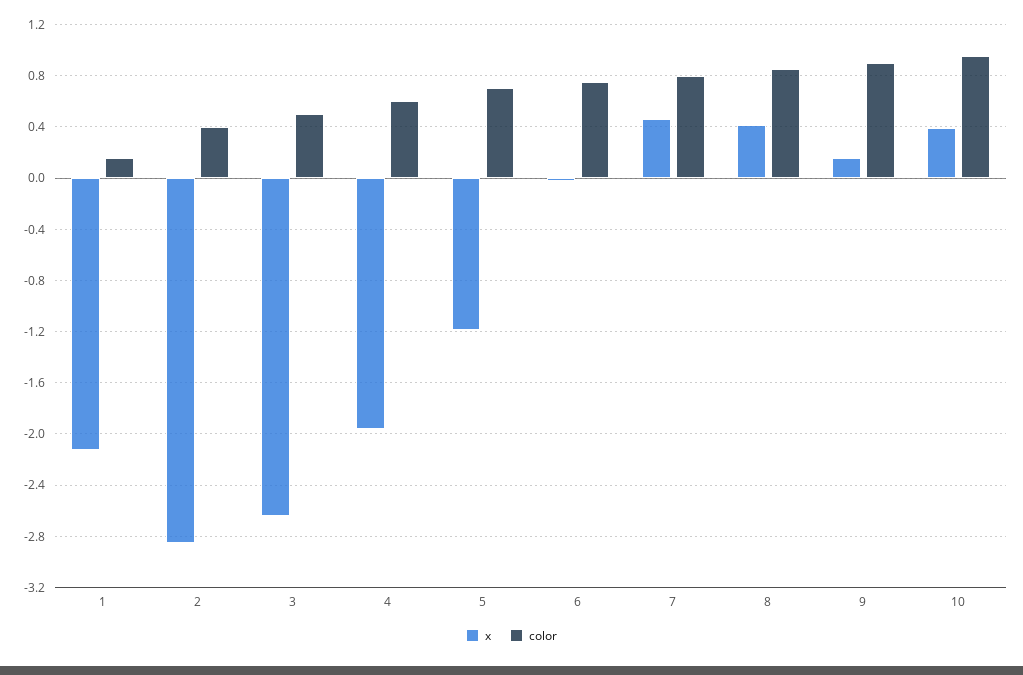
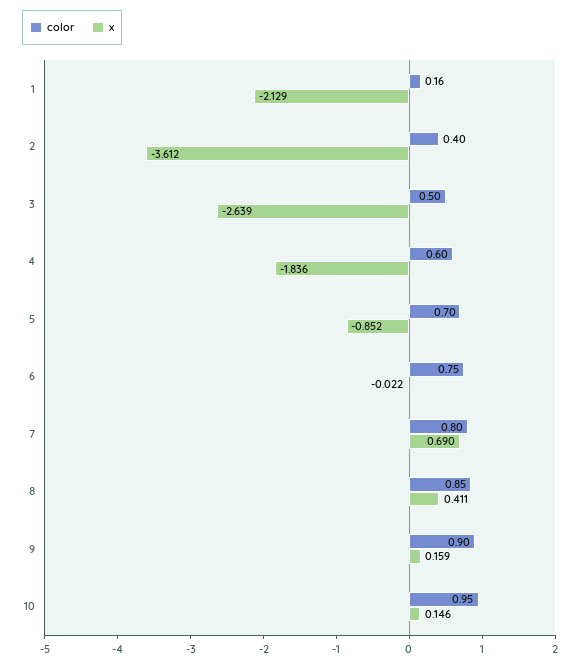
  {
    "x": {
      "1": -2.129,
-     "2": -2.85,
+     "2": -3.612,
      "3": -2.639,
-     "4": -1.95,
+     "4": -1.836,
-     "5": -1.2,
+     "5": -0.852,
      "6": -0.022,
-     "7": 0.45,
+     "7": 0.69,
      "8": 0.411,
      "9": 0.159,
-     "10": 0.4
+     "10": 0.146
    },
    "color": {
      "1": 0.16,
      "2": 0.4,
      "3": 0.5,
      "4": 0.6,
      "5": 0.7,
      "6": 0.75,
      "7": 0.8,
      "8": 0.85,
      "9": 0.9,
      "10": 0.95
    }
  }

